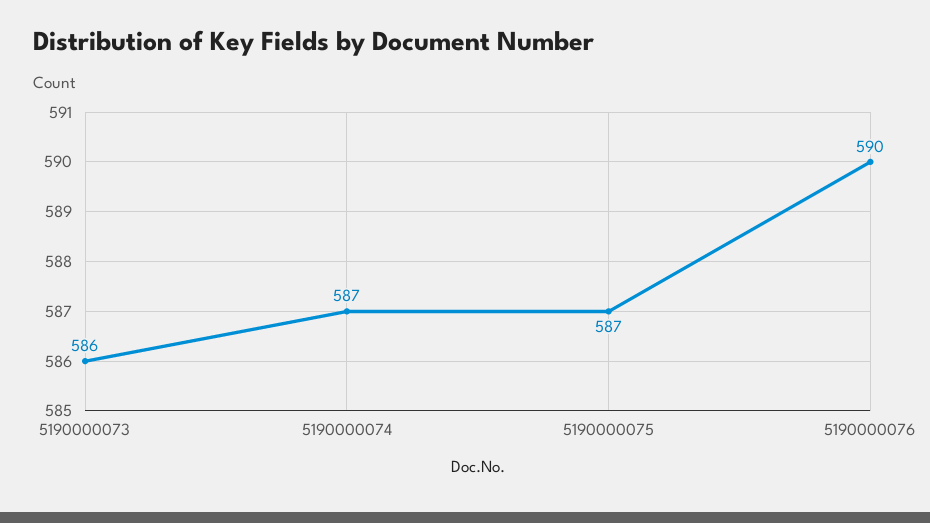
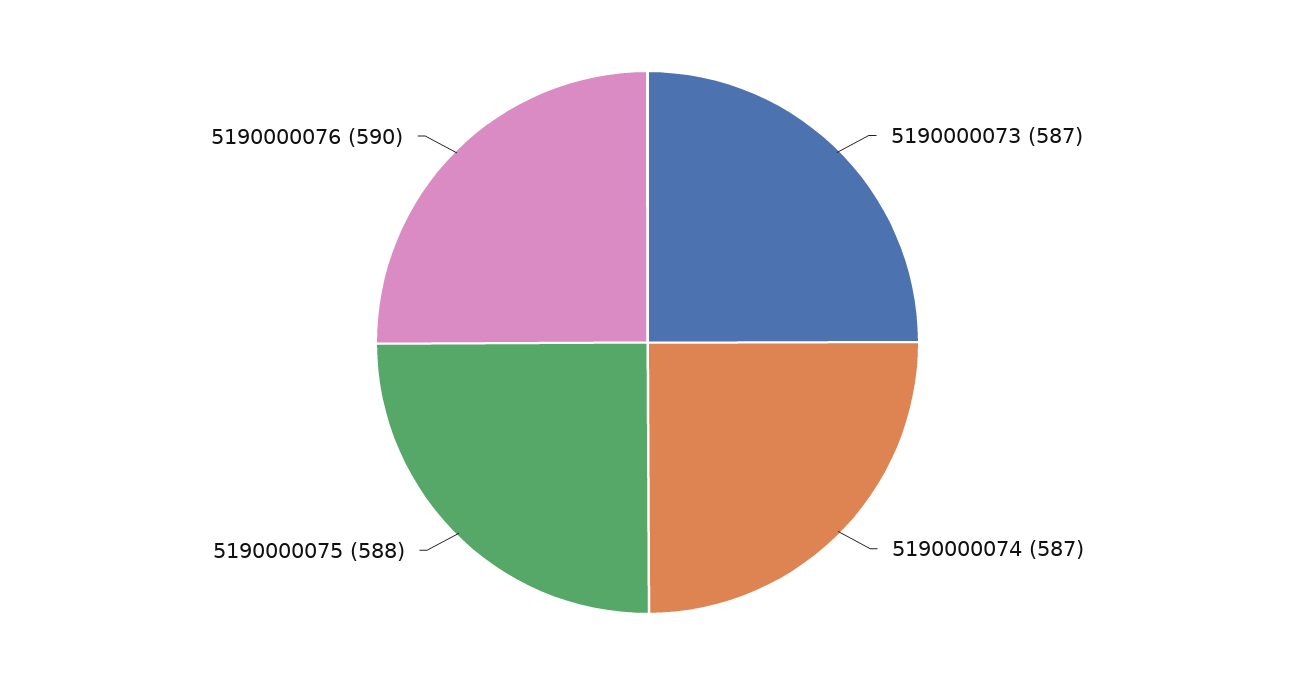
  {
-   "5190000073": 586,
+   "5190000073": 587,
    "5190000074": 587,
-   "5190000075": 587,
+   "5190000075": 588,
    "5190000076": 590
  }

